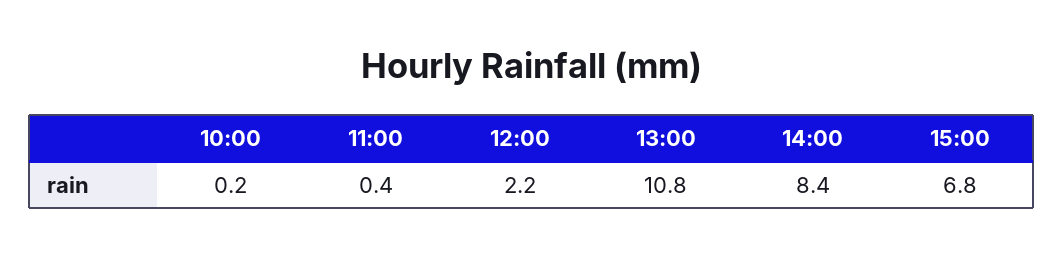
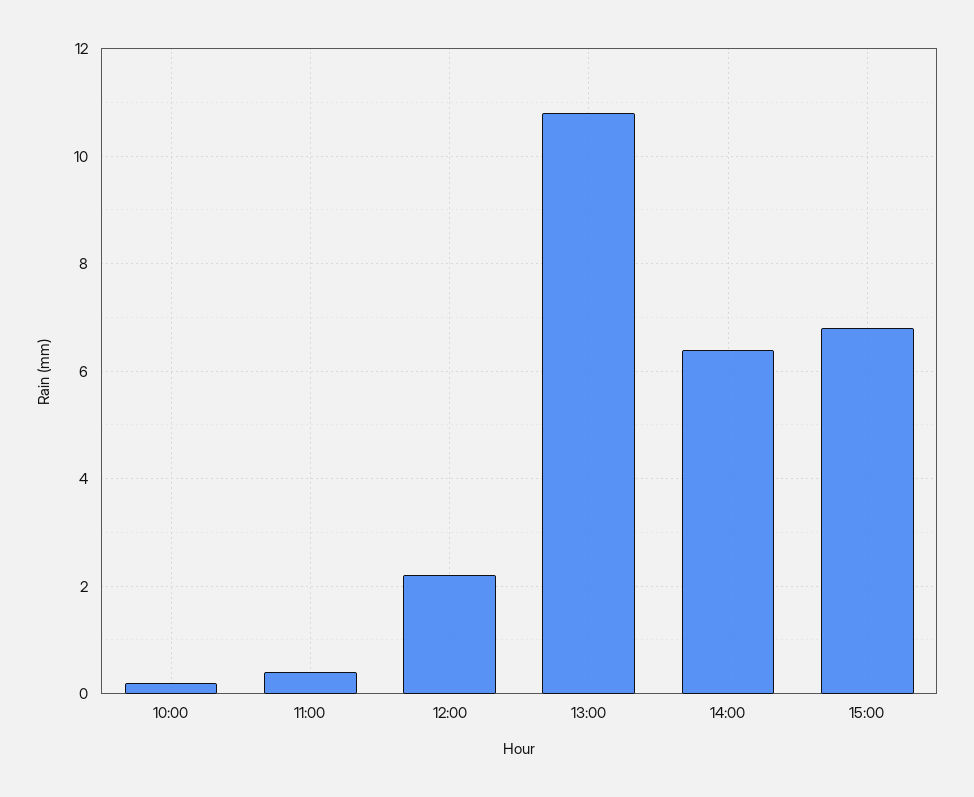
  {
    "10:00": 0.2,
    "11:00": 0.4,
    "12:00": 2.2,
    "13:00": 10.8,
-   "14:00": 8.4,
+   "14:00": 6.5,
    "15:00": 6.8
  }

